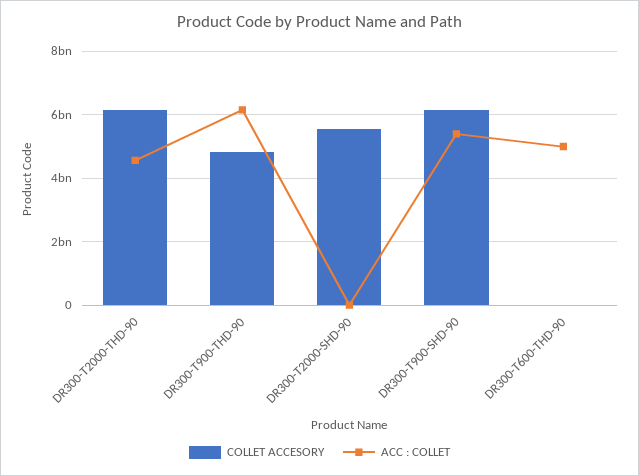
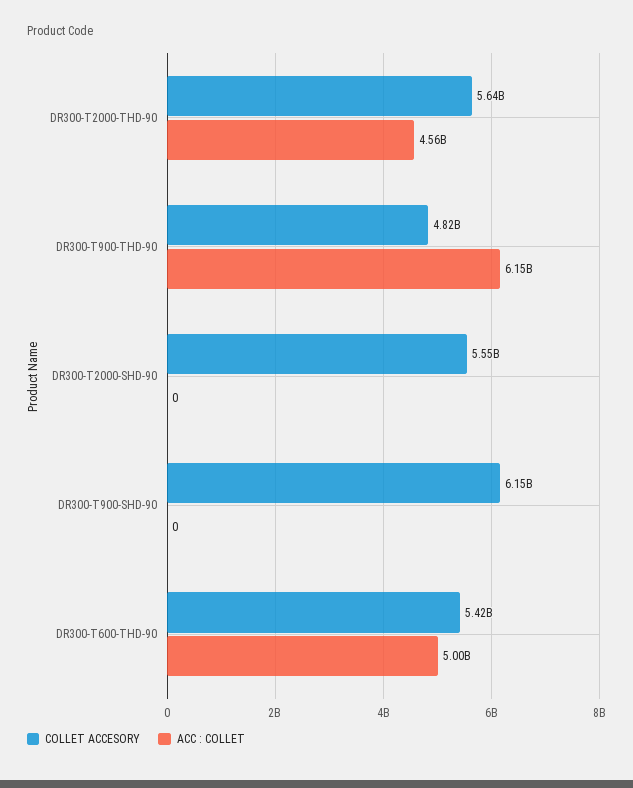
  {
    "COLLET ACCESORY": {
-     "DR300-T2000-THD-90": 6200000000,
+     "DR300-T2000-THD-90": 5640000000,
      "DR300-T900-THD-90": 4820000000,
      "DR300-T2000-SHD-90": 5550000000,
      "DR300-T900-SHD-90": 6150000000,
-     "DR300-T600-THD-90": 0
+     "DR300-T600-THD-90": 5420000000
    },
    "ACC : COLLET": {
      "DR300-T2000-THD-90": 4560000000,
      "DR300-T900-THD-90": 6150000000,
      "DR300-T2000-SHD-90": 0,
-     "DR300-T900-SHD-90": 5400000000,
+     "DR300-T900-SHD-90": 0,
      "DR300-T600-THD-90": 5000000000
    }
  }

